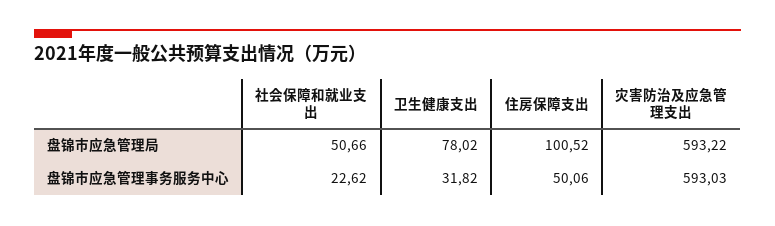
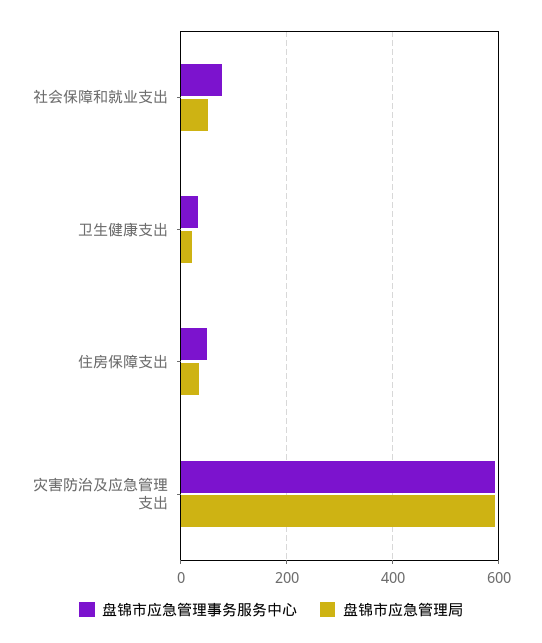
  {
    "盘锦市应急管理局": {
      "社会保障和就业支出": 50.66,
-     "卫生健康支出": 78.02,
+     "卫生健康支出": 20,
-     "住房保障支出": 100.52,
+     "住房保障支出": 40,
      "灾害防治及应急管理支出": 593.22
    },
    "盘锦市应急管理事务服务中心": {
-     "社会保障和就业支出": 22.62,
+     "社会保障和就业支出": 80,
      "卫生健康支出": 31.82,
      "住房保障支出": 50.06,
      "灾害防治及应急管理支出": 593.03
    }
  }

